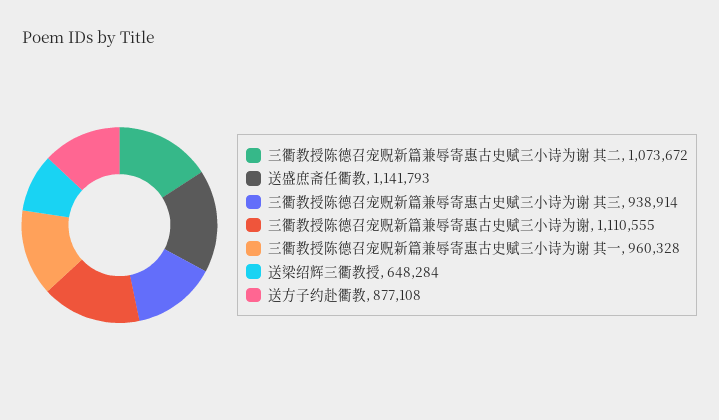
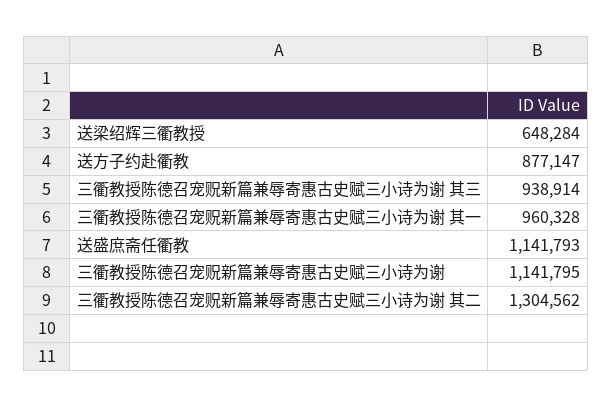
  {
-   "三衢教授陈德召宠贶新篇兼辱寄惠古史赋三小诗为谢 其二": 1073672,
+   "三衢教授陈德召宠贶新篇兼辱寄惠古史赋三小诗为谢 其二": 1304562,
    "送盛庶斋任衢教": 1141793,
    "三衢教授陈德召宠贶新篇兼辱寄惠古史赋三小诗为谢 其三": 938914,
-   "三衢教授陈德召宠贶新篇兼辱寄惠古史赋三小诗为谢": 1110555,
+   "三衢教授陈德召宠贶新篇兼辱寄惠古史赋三小诗为谢": 1141795,
    "三衢教授陈德召宠贶新篇兼辱寄惠古史赋三小诗为谢 其一": 960328,
    "送梁绍辉三衢教授": 648284,
-   "送方子约赴衢教": 877108
+   "送方子约赴衢教": 877147
  }

